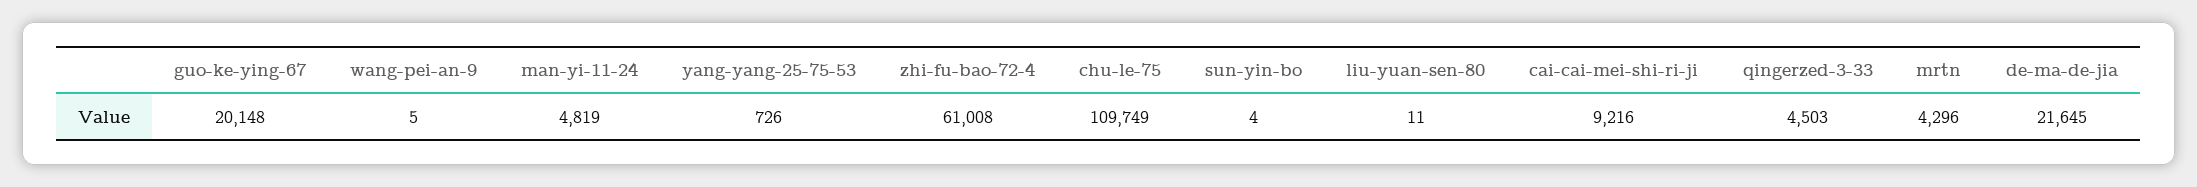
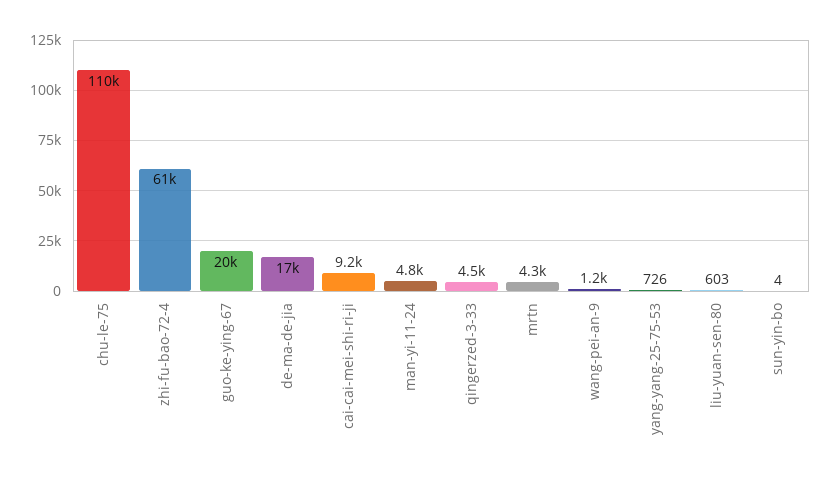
  {
    "guo-ke-ying-67": 20148,
-   "wang-pei-an-9": 5,
+   "wang-pei-an-9": 1200,
    "man-yi-11-24": 4819,
    "yang-yang-25-75-53": 726,
    "zhi-fu-bao-72-4": 61008,
    "chu-le-75": 109749,
    "sun-yin-bo": 4,
-   "liu-yuan-sen-80": 11,
+   "liu-yuan-sen-80": 603,
    "cai-cai-mei-shi-ri-ji": 9216,
    "qingerzed-3-33": 4503,
    "mrtn": 4296,
-   "de-ma-de-jia": 21645
+   "de-ma-de-jia": 17000
  }

